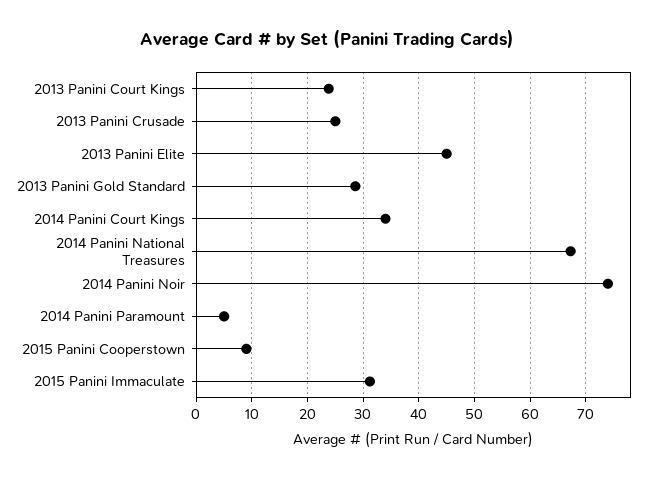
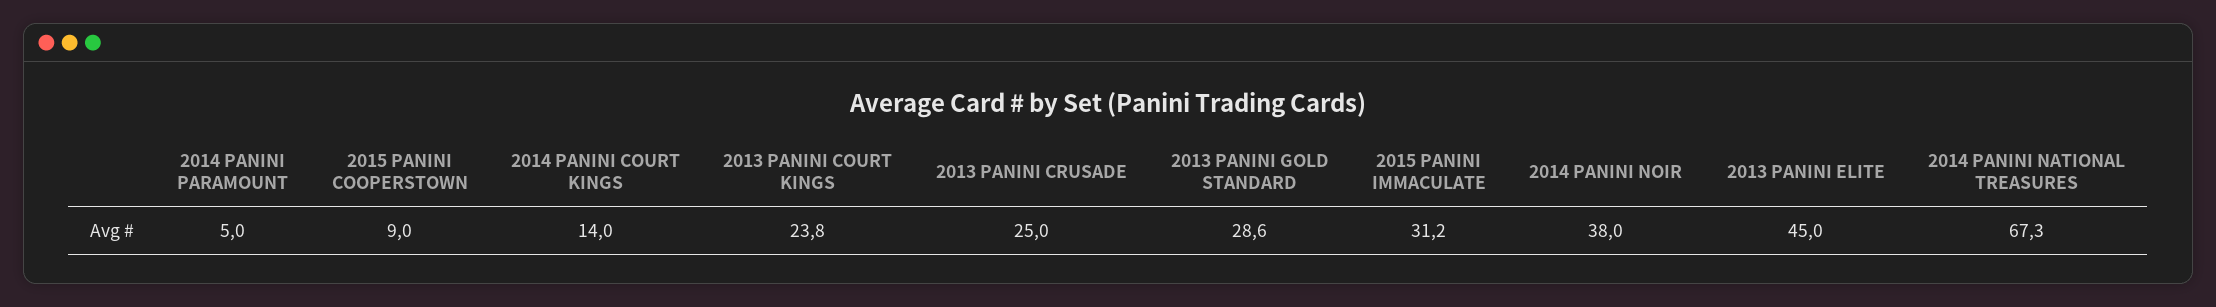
  {
    "2013 Panini Court Kings": 23.8,
    "2013 Panini Crusade": 25,
    "2013 Panini Elite": 45,
    "2013 Panini Gold Standard": 28.6,
-   "2014 Panini Court Kings": 34,
+   "2014 Panini Court Kings": 14,
    "2014 Panini National Treasures": 67.3,
-   "2014 Panini Noir": 74,
+   "2014 Panini Noir": 38,
    "2014 Panini Paramount": 5,
    "2015 Panini Cooperstown": 9,
    "2015 Panini Immaculate": 31.2
  }

